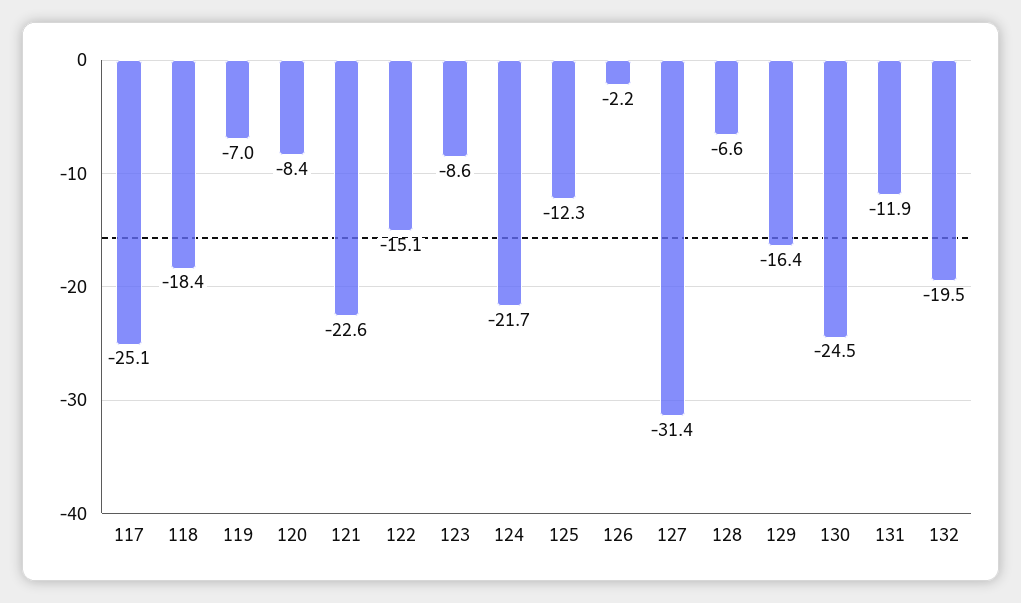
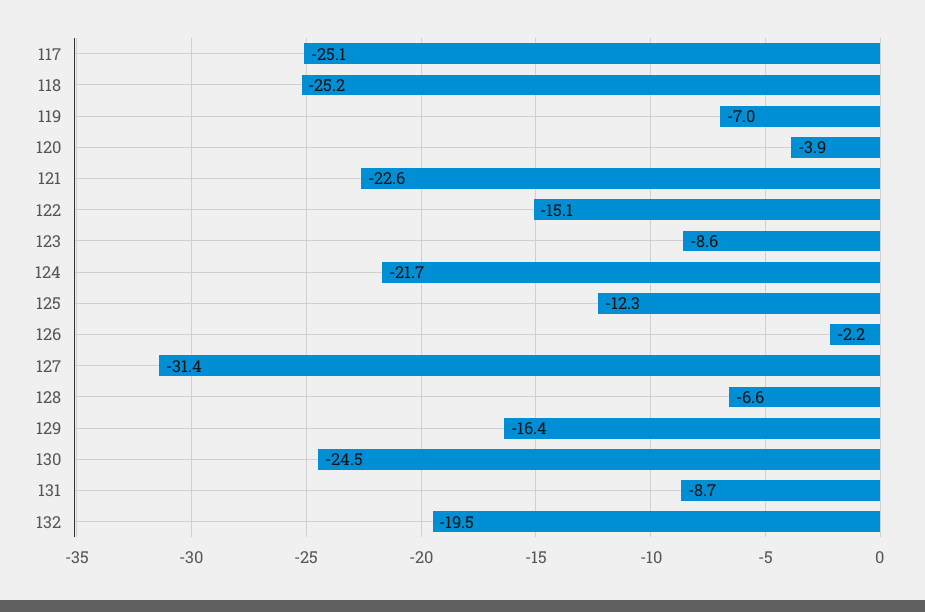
  {
    "117": -25.1,
-   "118": -18.4,
+   "118": -25.2,
    "119": -7,
-   "120": -8.4,
+   "120": -3.9,
    "121": -22.6,
    "122": -15.1,
    "123": -8.6,
    "124": -21.7,
    "125": -12.3,
    "126": -2.2,
    "127": -31.4,
    "128": -6.6,
    "129": -16.4,
    "130": -24.5,
-   "131": -11.9,
+   "131": -8.7,
    "132": -19.5
  }

